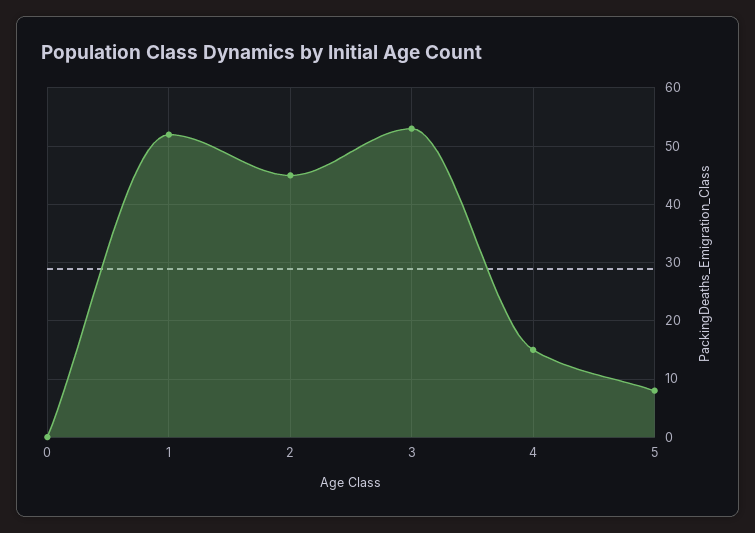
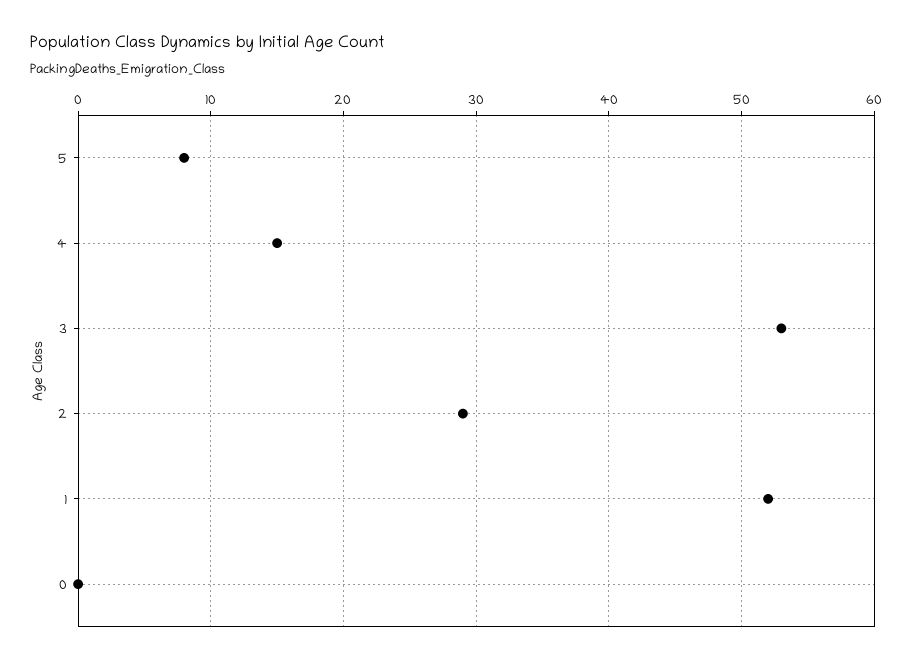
  {
    "0": 0,
    "1": 52,
-   "2": 45,
+   "2": 29,
    "3": 53,
    "4": 15,
    "5": 8
  }

